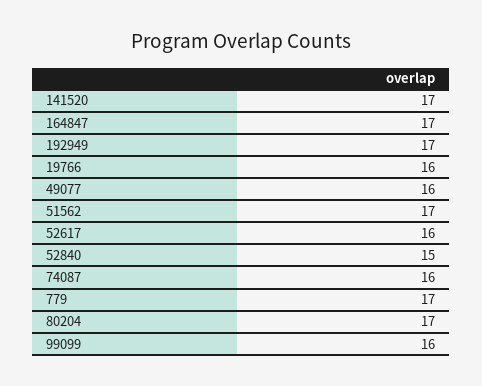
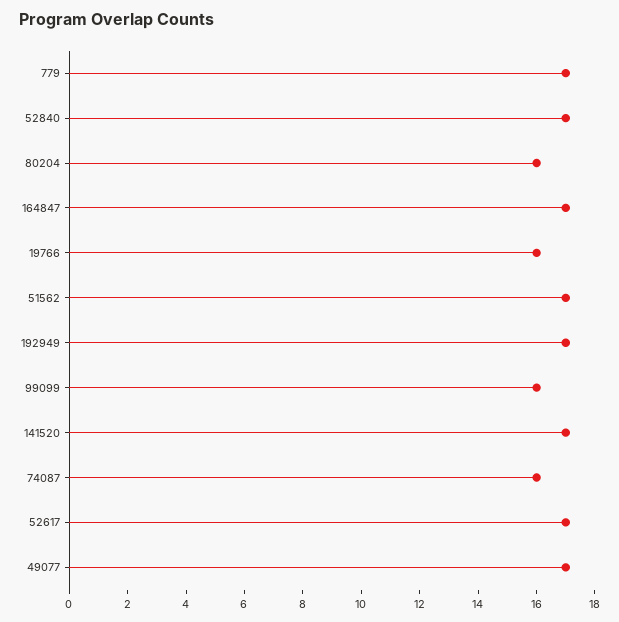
  {
    "141520": 17,
    "164847": 17,
    "192949": 17,
    "19766": 16,
-   "49077": 16,
+   "49077": 17,
    "51562": 17,
-   "52617": 16,
+   "52617": 17,
-   "52840": 15,
+   "52840": 17,
    "74087": 16,
    "779": 17,
-   "80204": 17,
+   "80204": 16,
    "99099": 16
  }

